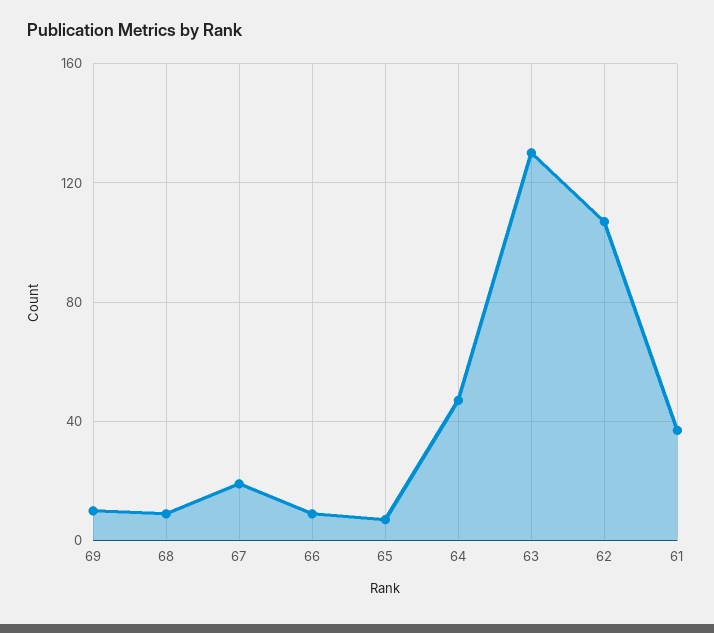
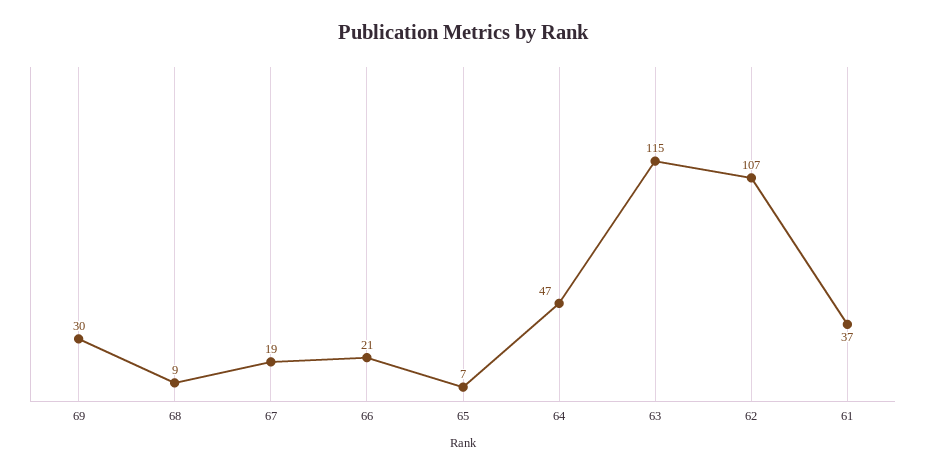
  {
-   "69": 10,
+   "69": 30,
    "68": 9,
    "67": 19,
-   "66": 10,
+   "66": 21,
    "65": 7,
    "64": 47,
-   "63": 130,
+   "63": 115,
    "62": 107,
    "61": 37
  }

